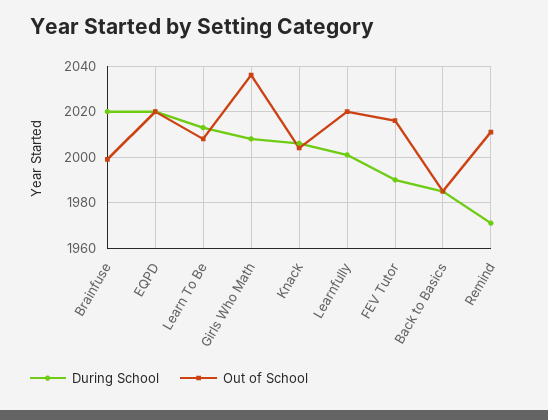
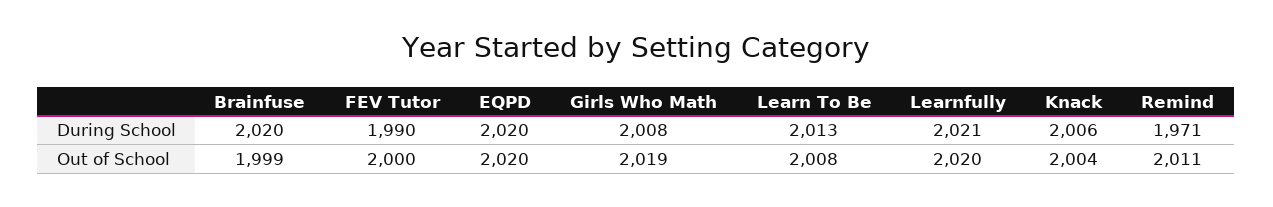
  {
    "During School": {
      "Brainfuse": 2020,
      "EQPD": 2020,
      "Learn To Be": 2013,
      "Girls Who Math": 2008,
      "Knack": 2006,
-     "Learnfully": 2000,
+     "Learnfully": 2021,
      "FEV Tutor": 1990,
-     "Back to Basics": 1985,
      "Remind": 1971
    },
    "Out of School": {
      "Brainfuse": 1999,
      "EQPD": 2020,
      "Learn To Be": 2008,
-     "Girls Who Math": 2035,
+     "Girls Who Math": 2019,
      "Knack": 2004,
      "Learnfully": 2020,
-     "FEV Tutor": 2015,
+     "FEV Tutor": 2000,
-     "Back to Basics": 1985,
      "Remind": 2011
    }
  }

